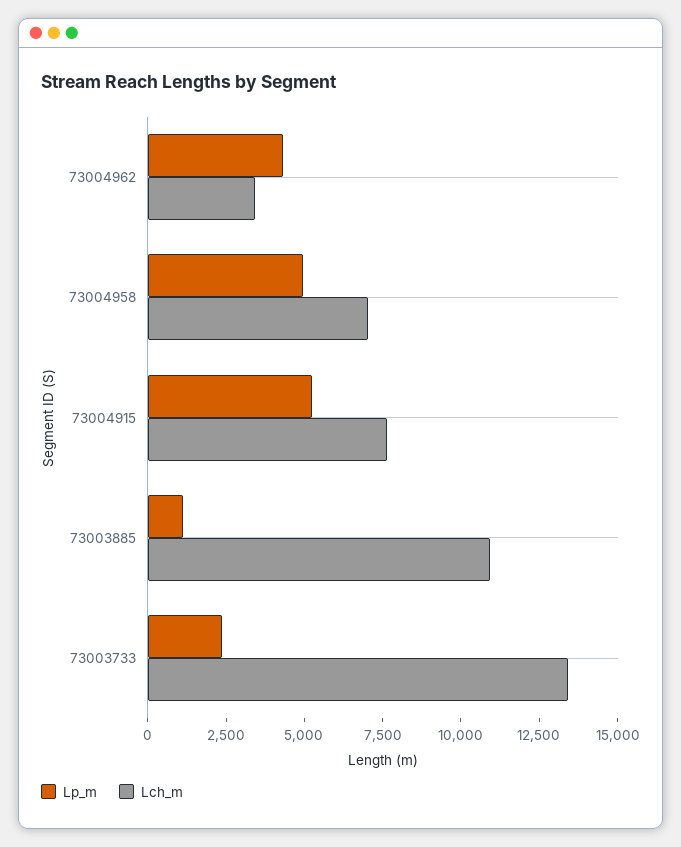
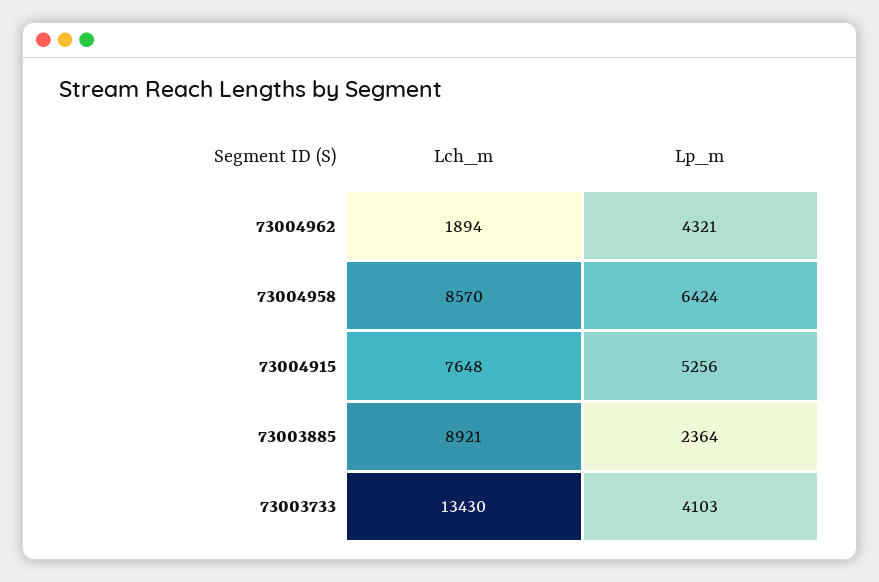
  {
    "Lp_m": {
      "73004962": 4321,
-     "73004958": 5000,
+     "73004958": 6424,
      "73004915": 5256,
-     "73003885": 1000,
+     "73003885": 2364,
-     "73003733": 2500
+     "73003733": 4103
    },
    "Lch_m": {
-     "73004962": 3500,
+     "73004962": 1894,
-     "73004958": 7000,
+     "73004958": 8570,
      "73004915": 7648,
-     "73003885": 11000,
+     "73003885": 8921,
      "73003733": 13430
    }
  }

